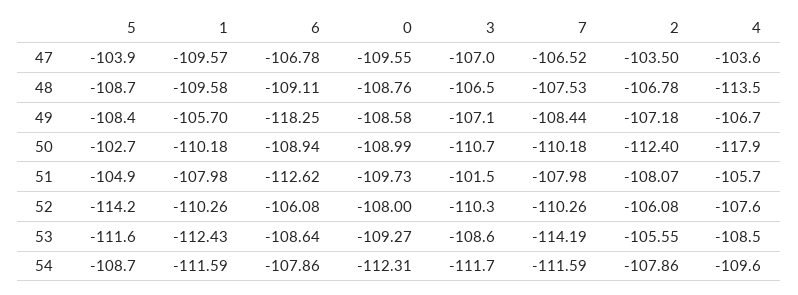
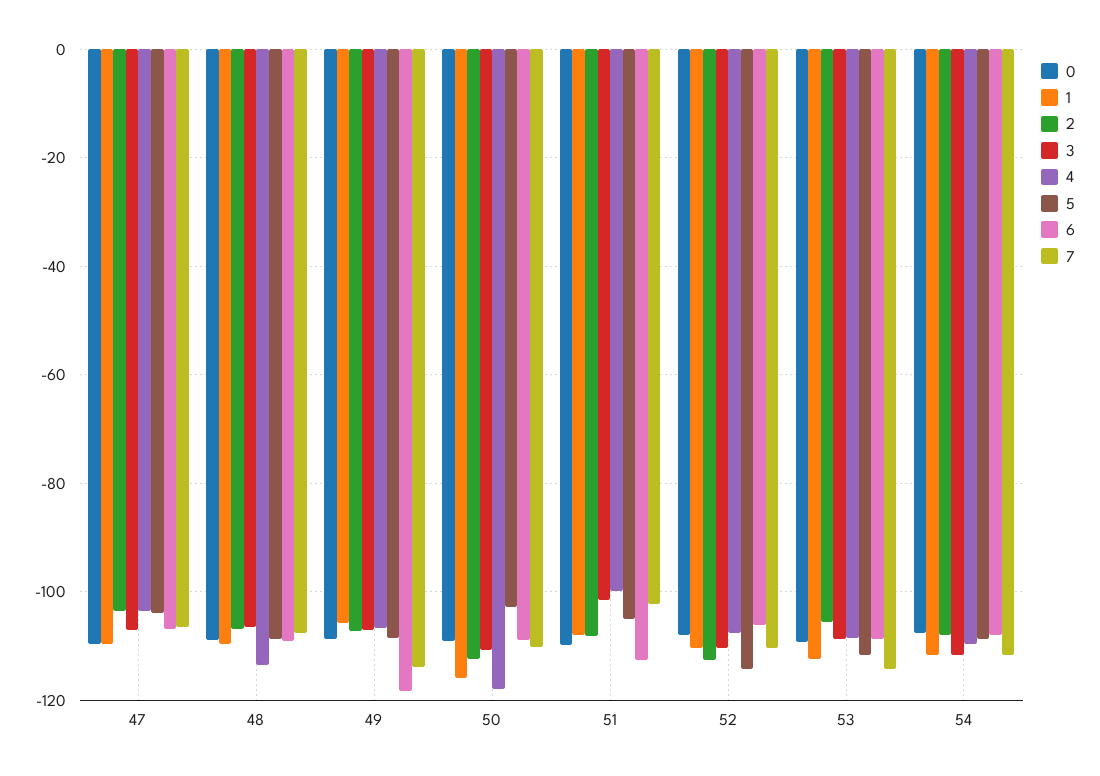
  {
    "5": {
      "47": -103.9,
      "48": -108.7,
      "49": -108.4,
      "50": -102.7,
      "51": -104.9,
      "52": -114.2,
      "53": -111.6,
      "54": -108.7
    },
    "1": {
      "47": -109.57,
      "48": -109.58,
      "49": -105.7,
-     "50": -110.18,
+     "50": -116,
      "51": -107.98,
      "52": -110.26,
      "53": -112.43,
      "54": -111.59
    },
    "6": {
      "47": -106.78,
      "48": -109.11,
      "49": -118.25,
      "50": -108.94,
      "51": -112.62,
      "52": -106.08,
      "53": -108.64,
      "54": -107.86
    },
    "0": {
      "47": -109.55,
      "48": -108.76,
      "49": -108.58,
      "50": -108.99,
      "51": -109.73,
      "52": -108,
      "53": -109.27,
-     "54": -112.31
+     "54": -108
    },
    "3": {
      "47": -107,
      "48": -106.5,
      "49": -107.1,
      "50": -110.7,
      "51": -101.5,
      "52": -110.3,
      "53": -108.6,
      "54": -111.7
    },
    "7": {
      "47": -106.52,
      "48": -107.53,
-     "49": -108.44,
+     "49": -114,
      "50": -110.18,
-     "51": -107.98,
+     "51": -102,
      "52": -110.26,
      "53": -114.19,
      "54": -111.59
    },
    "2": {
      "47": -103.5,
      "48": -106.78,
      "49": -107.18,
      "50": -112.4,
      "51": -108.07,
-     "52": -106.08,
+     "52": -112,
      "53": -105.55,
      "54": -107.86
    },
    "4": {
      "47": -103.6,
      "48": -113.5,
      "49": -106.7,
      "50": -117.9,
-     "51": -105.7,
+     "51": -100,
      "52": -107.6,
      "53": -108.5,
      "54": -109.6
    }
  }

